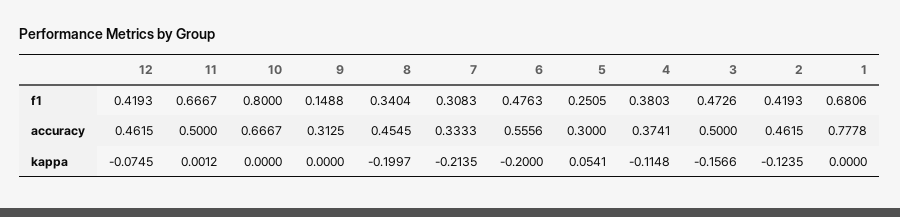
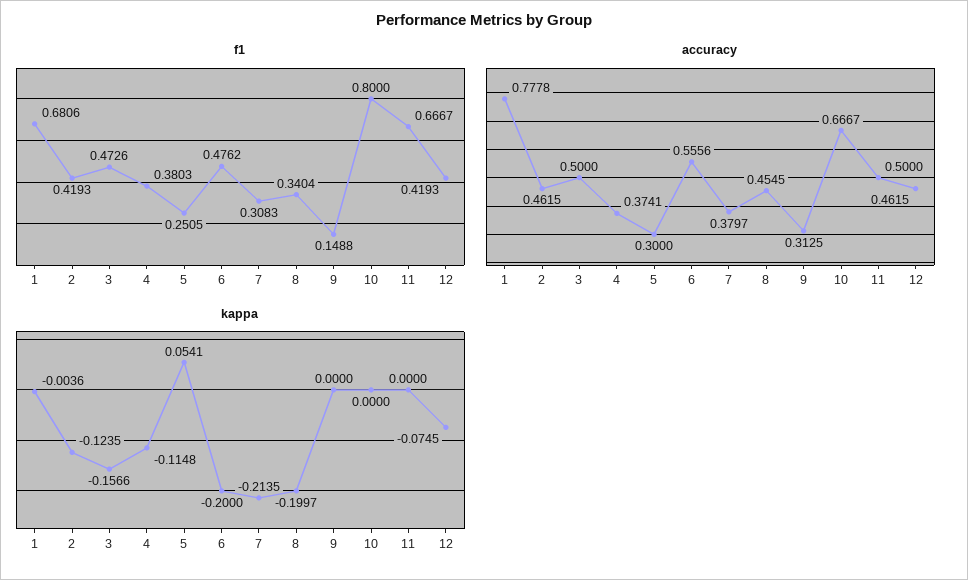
  {
    "f1": {
      "12": 0.4193,
      "11": 0.6667,
      "10": 0.8,
      "9": 0.1488,
      "8": 0.3404,
      "7": 0.3083,
-     "6": 0.4763,
+     "6": 0.4762,
      "5": 0.2505,
      "4": 0.3803,
      "3": 0.4726,
      "2": 0.4193,
      "1": 0.6806
    },
    "accuracy": {
      "12": 0.4615,
      "11": 0.5,
      "10": 0.6667,
      "9": 0.3125,
      "8": 0.4545,
-     "7": 0.3333,
+     "7": 0.3797,
      "6": 0.5556,
      "5": 0.3,
      "4": 0.3741,
      "3": 0.5,
      "2": 0.4615,
      "1": 0.7778
    },
    "kappa": {
      "12": -0.0745,
-     "11": 0.0012,
+     "11": 0,
      "10": 0,
      "9": 0,
      "8": -0.1997,
      "7": -0.2135,
      "6": -0.2,
      "5": 0.0541,
      "4": -0.1148,
      "3": -0.1566,
      "2": -0.1235,
-     "1": 0
+     "1": -0.0036
    }
  }

